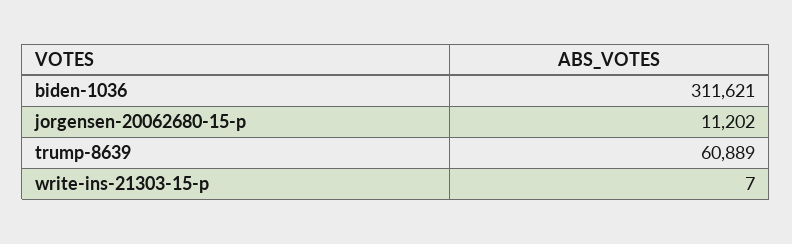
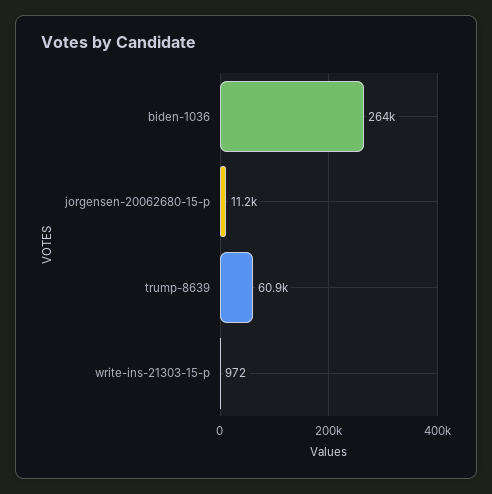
  {
-   "biden-1036": 311621,
+   "biden-1036": 264000,
    "jorgensen-20062680-15-p": 11202,
    "trump-8639": 60889,
-   "write-ins-21303-15-p": 7
+   "write-ins-21303-15-p": 972
  }

